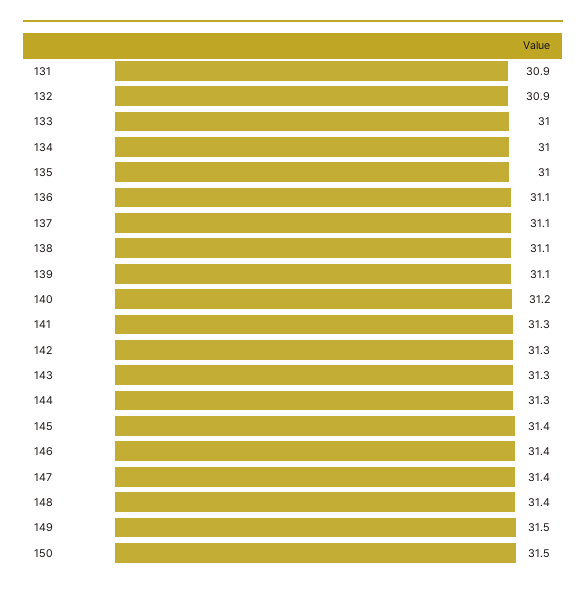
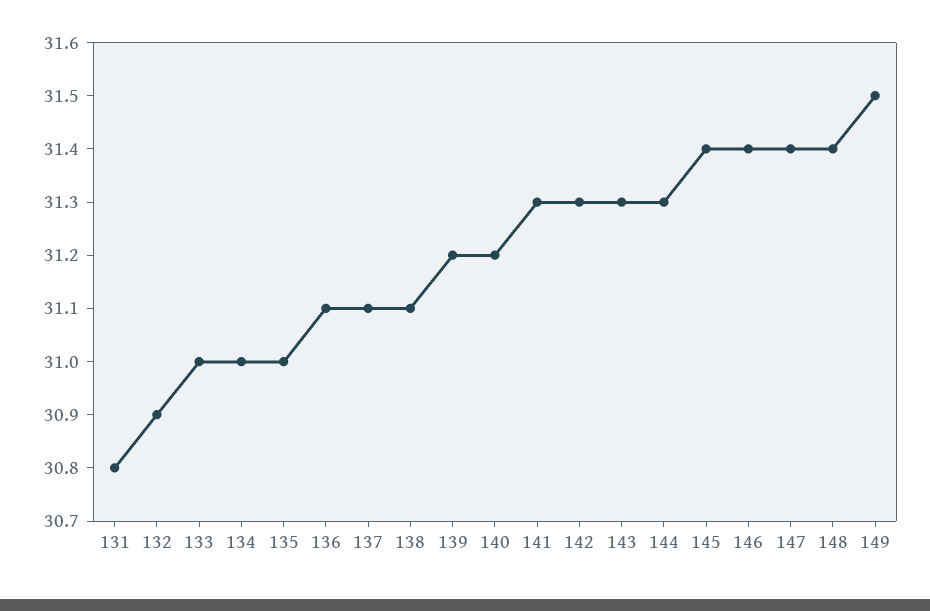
  {
-   "131": 30.9,
+   "131": 30.8,
    "132": 30.9,
    "133": 31,
    "134": 31,
    "135": 31,
    "136": 31.1,
    "137": 31.1,
    "138": 31.1,
-   "139": 31.1,
+   "139": 31.2,
    "140": 31.2,
    "141": 31.3,
    "142": 31.3,
    "143": 31.3,
    "144": 31.3,
    "145": 31.4,
    "146": 31.4,
    "147": 31.4,
    "148": 31.4,
-   "149": 31.5,
+   "149": 31.5
-   "150": 31.5
  }

